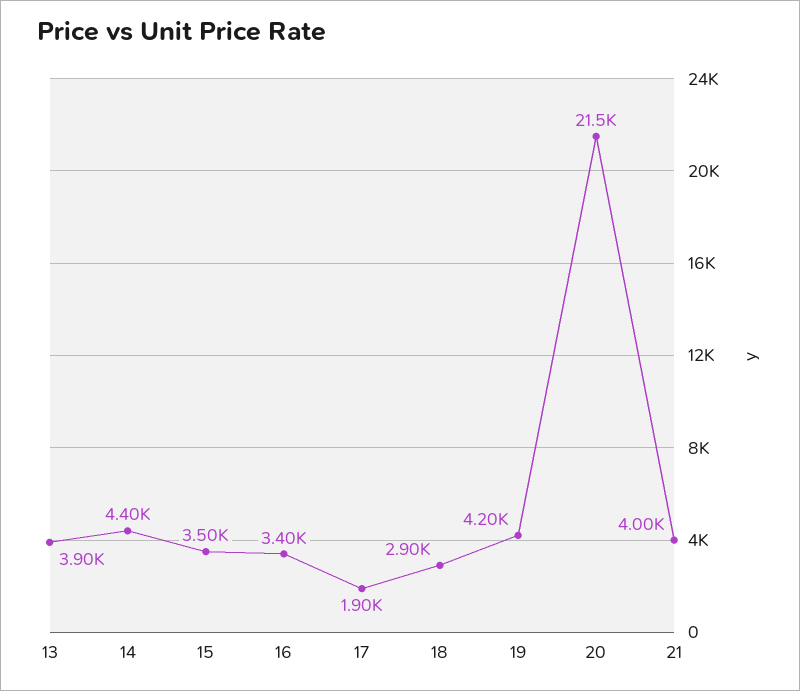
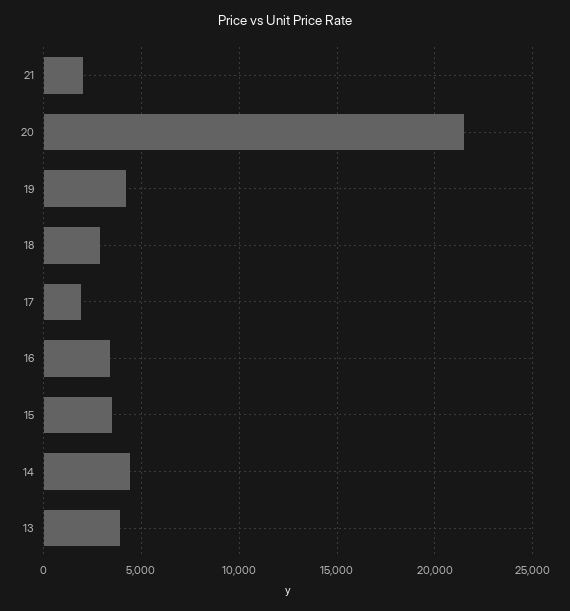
  {
    "13": 3900,
    "14": 4400,
    "15": 3500,
    "16": 3400,
    "17": 1900,
    "18": 2900,
    "19": 4200,
    "20": 21500,
-   "21": 4000
+   "21": 2000
  }

